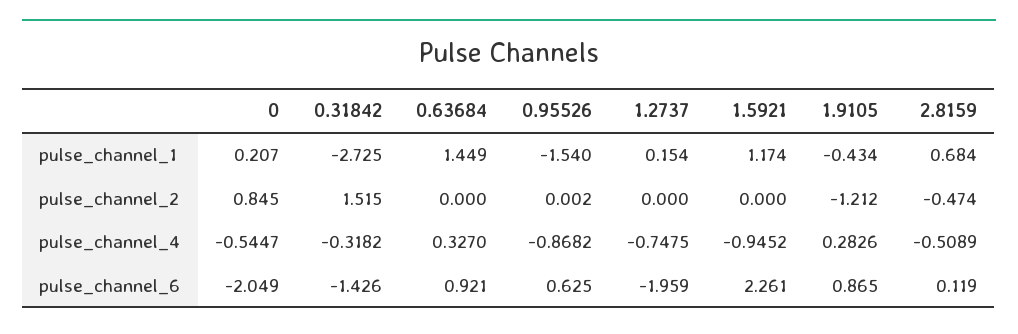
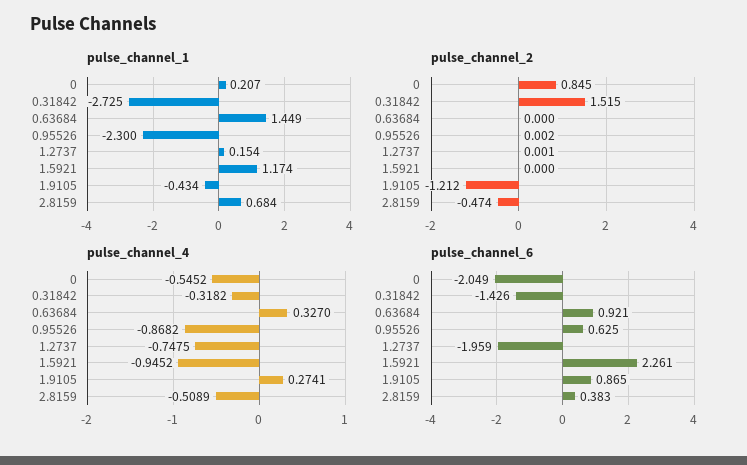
  {
    "pulse_channel_1": {
      "0": 0.207,
      "0.31842": -2.725,
      "0.63684": 1.449,
-     "0.95526": -1.54,
+     "0.95526": -2.3,
      "1.2737": 0.154,
      "1.5921": 1.174,
      "1.9105": -0.434,
      "2.8159": 0.684
    },
    "pulse_channel_2": {
      "0": 0.845,
      "0.31842": 1.515,
      "0.63684": 0,
      "0.95526": 0.002,
-     "1.2737": 0,
+     "1.2737": 0.001,
      "1.5921": 0,
      "1.9105": -1.212,
      "2.8159": -0.474
    },
    "pulse_channel_4": {
-     "0": -0.5447,
+     "0": -0.5452,
      "0.31842": -0.3182,
      "0.63684": 0.327,
      "0.95526": -0.8682,
      "1.2737": -0.7475,
      "1.5921": -0.9452,
-     "1.9105": 0.2826,
+     "1.9105": 0.2741,
      "2.8159": -0.5089
    },
    "pulse_channel_6": {
      "0": -2.049,
      "0.31842": -1.426,
      "0.63684": 0.921,
      "0.95526": 0.625,
      "1.2737": -1.959,
      "1.5921": 2.261,
      "1.9105": 0.865,
-     "2.8159": 0.119
+     "2.8159": 0.383
    }
  }

